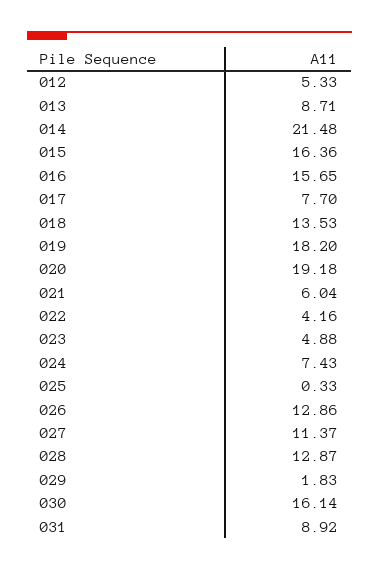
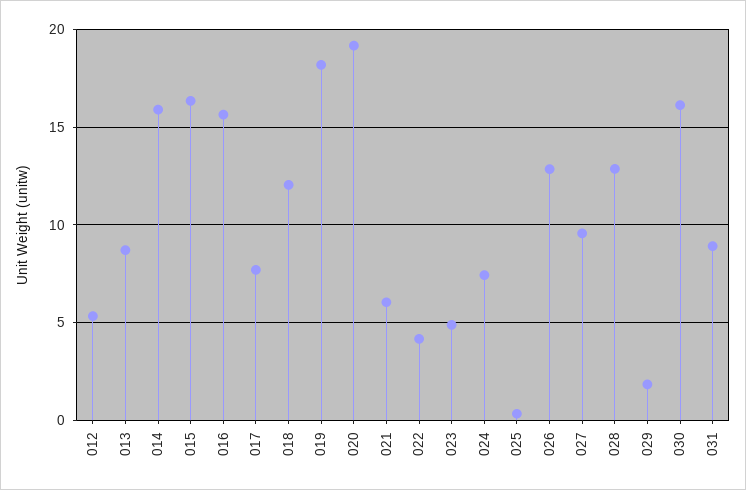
  {
    "012": 5.33,
    "013": 8.71,
-   "014": 21.48,
+   "014": 16,
    "015": 16.36,
    "016": 15.65,
    "017": 7.7,
-   "018": 13.53,
+   "018": 12,
    "019": 18.2,
    "020": 19.18,
    "021": 6.04,
    "022": 4.16,
    "023": 4.88,
    "024": 7.43,
    "025": 0.33,
    "026": 12.86,
-   "027": 11.37,
+   "027": 9.5,
    "028": 12.87,
    "029": 1.83,
    "030": 16.14,
    "031": 8.92
  }

